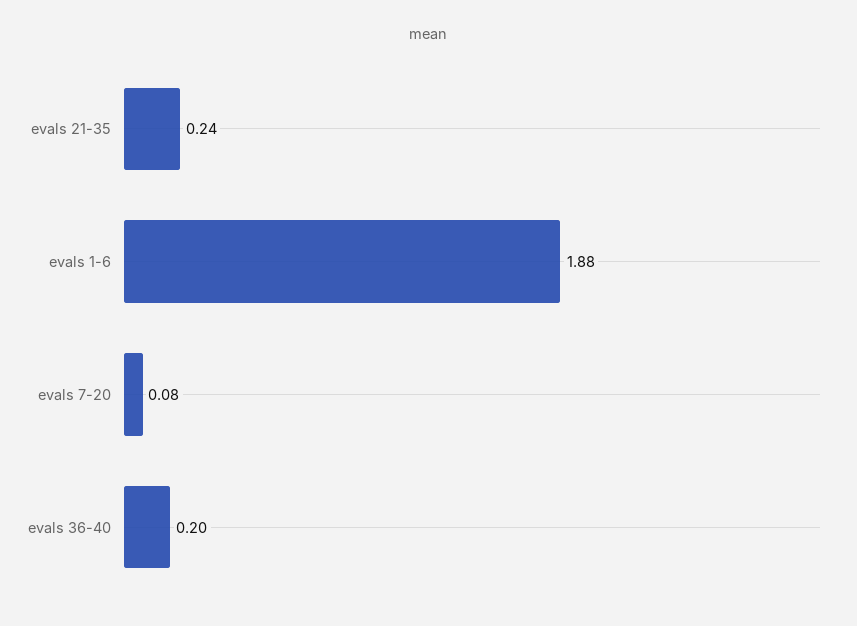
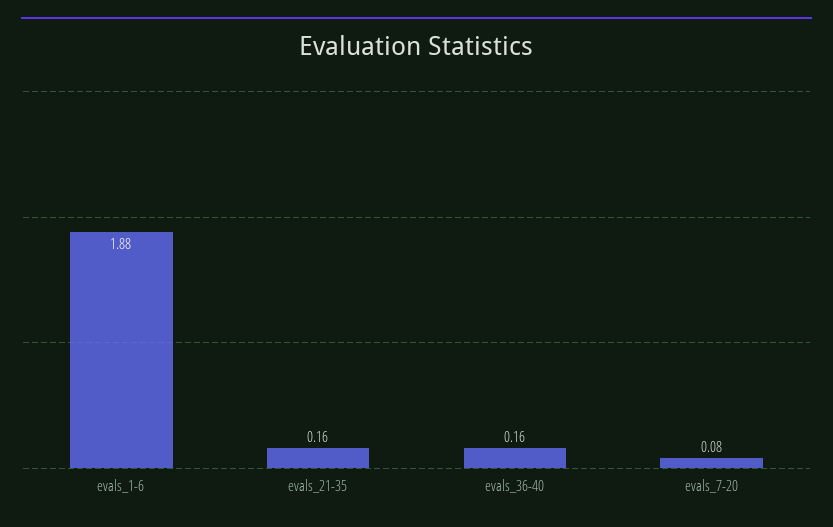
  {
-   "evals 21-35": 0.24,
+   "evals 21-35": 0.16,
    "evals 1-6": 1.88,
    "evals 7-20": 0.08,
-   "evals 36-40": 0.2
+   "evals 36-40": 0.16
  }

